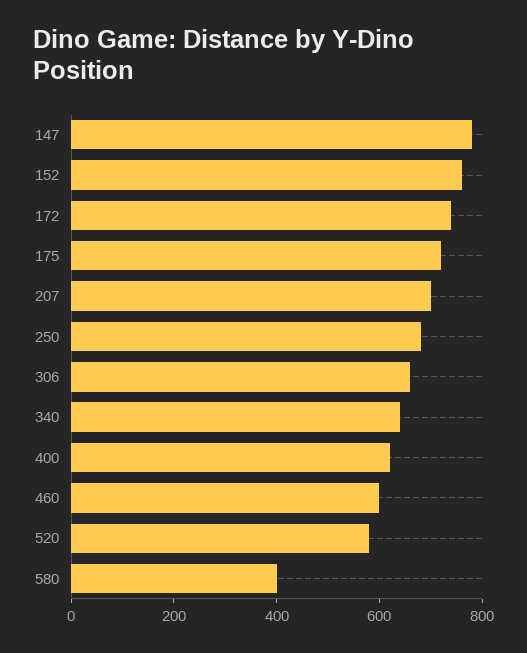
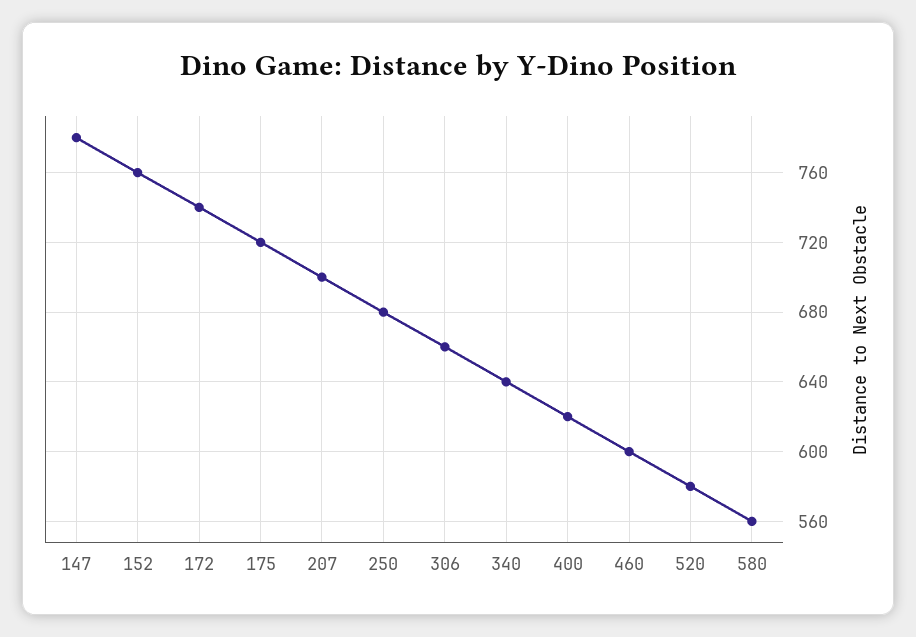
  {
    "147": 780,
    "152": 760,
    "172": 740,
    "175": 720,
    "207": 700,
    "250": 680,
    "306": 660,
    "340": 640,
    "400": 620,
    "460": 600,
    "520": 580,
-   "580": 400
+   "580": 560
  }

